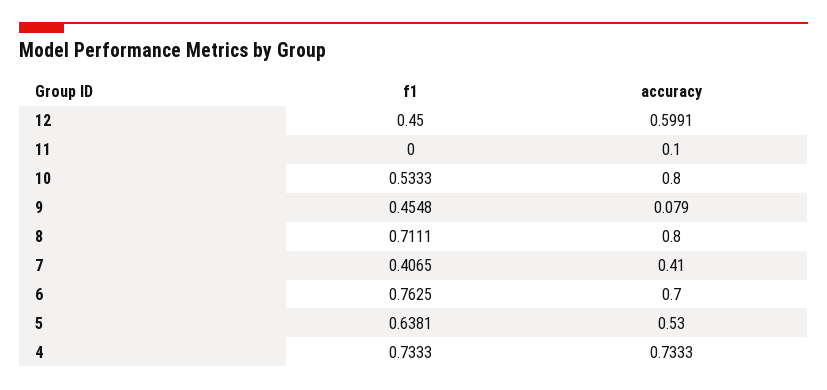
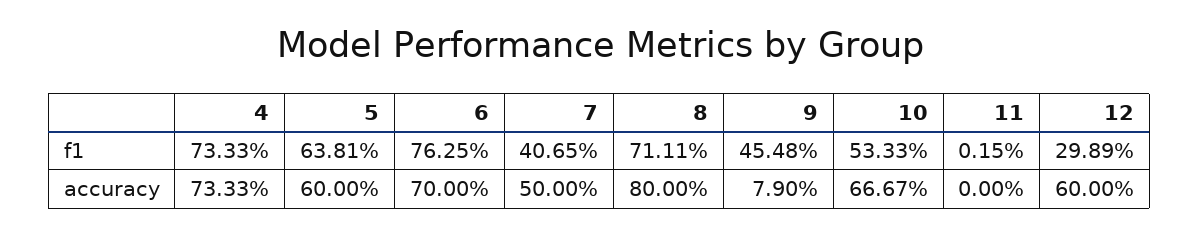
  {
    "f1": {
-     "12": 0.45,
+     "12": 0.2989,
-     "11": 0,
+     "11": 0.0015,
      "10": 0.5333,
      "9": 0.4548,
      "8": 0.7111,
      "7": 0.4065,
      "6": 0.7625,
      "5": 0.6381,
      "4": 0.7333
    },
    "accuracy": {
-     "12": 0.5991,
+     "12": 0.6,
-     "11": 0.1,
+     "11": 0,
-     "10": 0.8,
+     "10": 0.6667,
      "9": 0.079,
      "8": 0.8,
-     "7": 0.41,
+     "7": 0.5,
      "6": 0.7,
-     "5": 0.53,
+     "5": 0.6,
      "4": 0.7333
    }
  }

